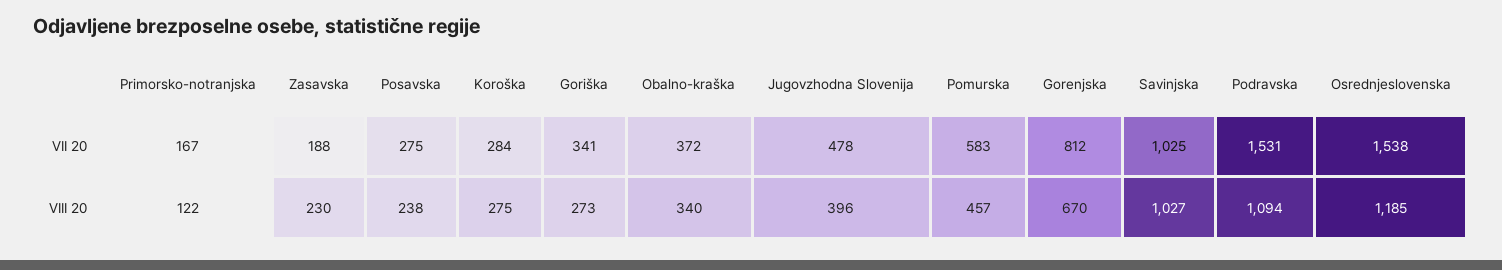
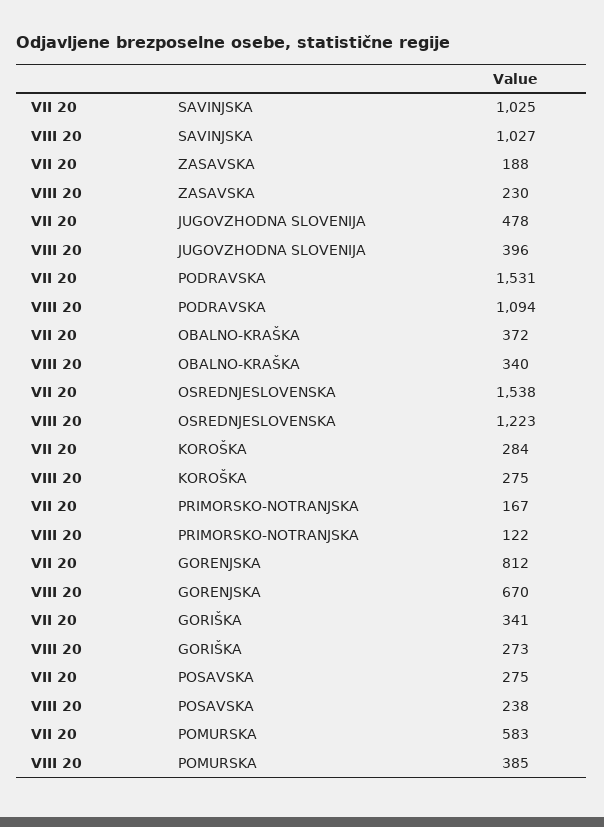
  {
    "Primorsko-notranjska": {
      "VII 20": 167,
      "VIII 20": 122
    },
    "Zasavska": {
      "VII 20": 188,
      "VIII 20": 230
    },
    "Posavska": {
      "VII 20": 275,
      "VIII 20": 238
    },
    "Koroška": {
      "VII 20": 284,
      "VIII 20": 275
    },
    "Goriška": {
      "VII 20": 341,
      "VIII 20": 273
    },
    "Obalno-kraška": {
      "VII 20": 372,
      "VIII 20": 340
    },
    "Jugovzhodna Slovenija": {
      "VII 20": 478,
      "VIII 20": 396
    },
    "Pomurska": {
      "VII 20": 583,
-     "VIII 20": 457
+     "VIII 20": 385
    },
    "Gorenjska": {
      "VII 20": 812,
      "VIII 20": 670
    },
    "Savinjska": {
      "VII 20": 1025,
      "VIII 20": 1027
    },
    "Podravska": {
      "VII 20": 1531,
      "VIII 20": 1094
    },
    "Osrednjeslovenska": {
      "VII 20": 1538,
-     "VIII 20": 1185
+     "VIII 20": 1223
    }
  }

